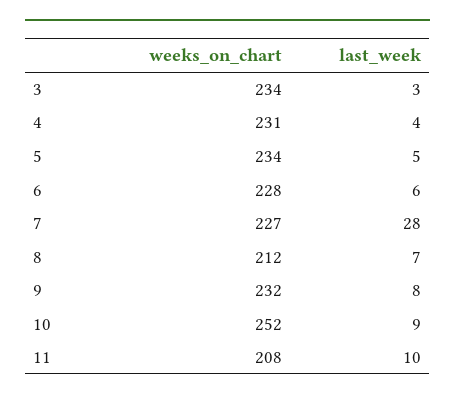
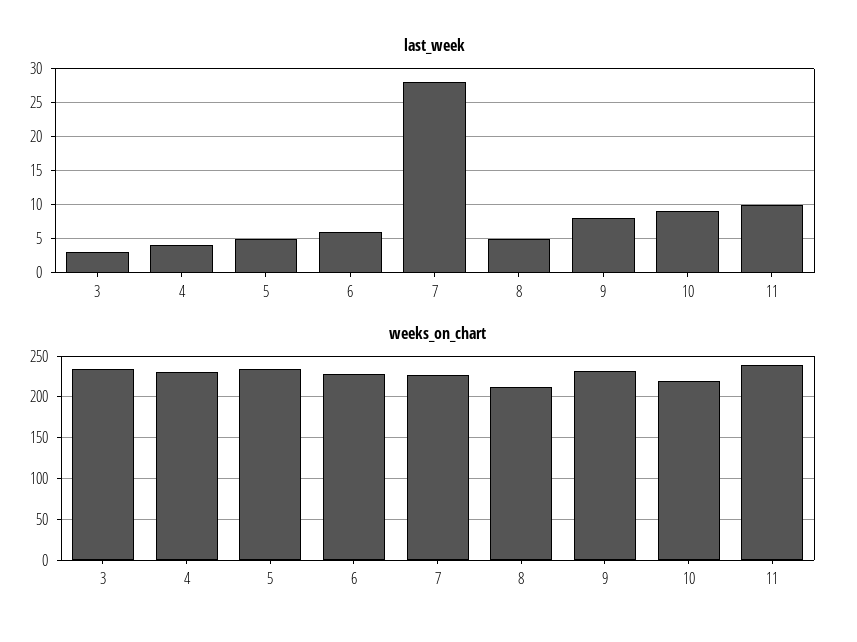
  {
    "weeks_on_chart": {
      "3": 234,
      "4": 231,
      "5": 234,
      "6": 228,
      "7": 227,
      "8": 212,
      "9": 232,
-     "10": 252,
+     "10": 220,
-     "11": 208
+     "11": 240
    },
    "last_week": {
      "3": 3,
      "4": 4,
      "5": 5,
      "6": 6,
      "7": 28,
-     "8": 7,
+     "8": 5,
      "9": 8,
      "10": 9,
      "11": 10
    }
  }

